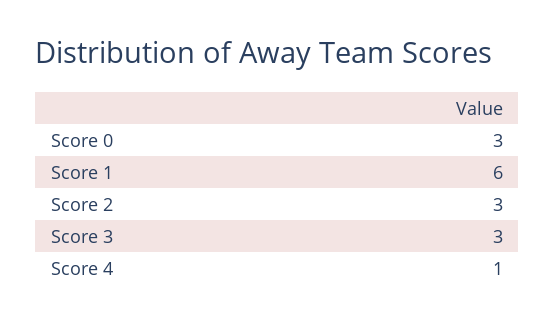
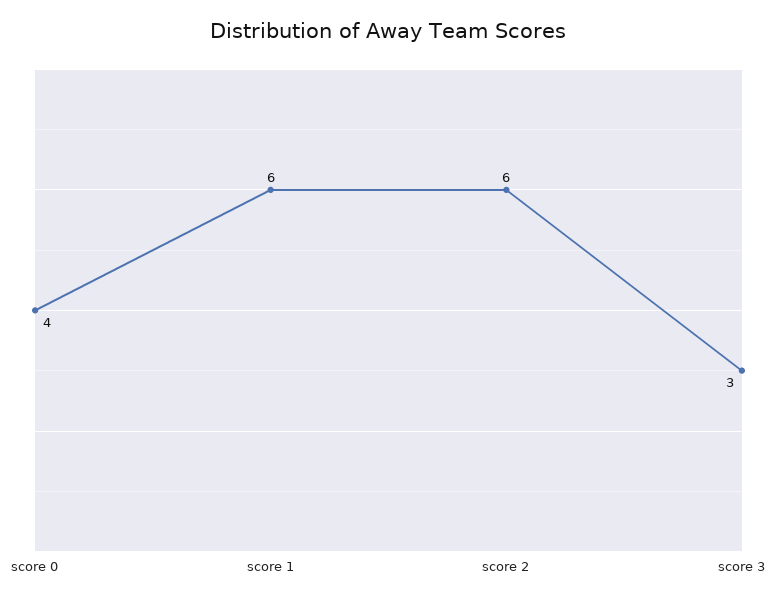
  {
-   "Score 0": 3,
+   "Score 0": 4,
    "Score 1": 6,
-   "Score 2": 3,
+   "Score 2": 6,
-   "Score 3": 3,
+   "Score 3": 3
-   "Score 4": 1
  }

